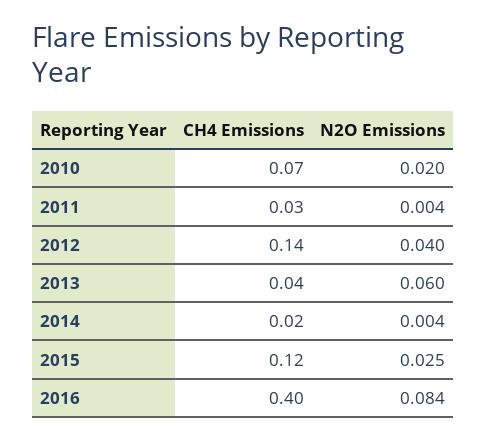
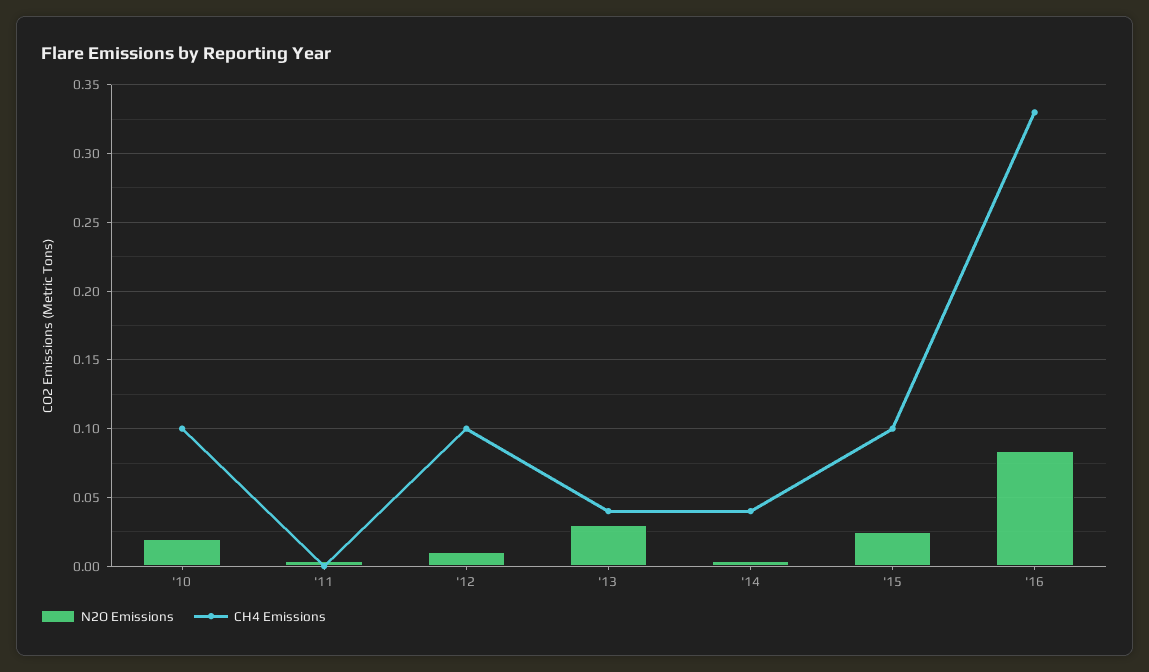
  {
    "CH4 Emissions": {
-     "2010": 0.07,
+     "2010": 0.1,
-     "2011": 0.03,
+     "2011": 0,
-     "2012": 0.14,
+     "2012": 0.1,
      "2013": 0.04,
-     "2014": 0.02,
+     "2014": 0.04,
-     "2015": 0.12,
+     "2015": 0.1,
-     "2016": 0.4
+     "2016": 0.33
    },
    "N2O Emissions": {
      "2010": 0.02,
      "2011": 0.004,
-     "2012": 0.04,
+     "2012": 0.01,
-     "2013": 0.06,
+     "2013": 0.03,
      "2014": 0.004,
      "2015": 0.025,
      "2016": 0.084
    }
  }

